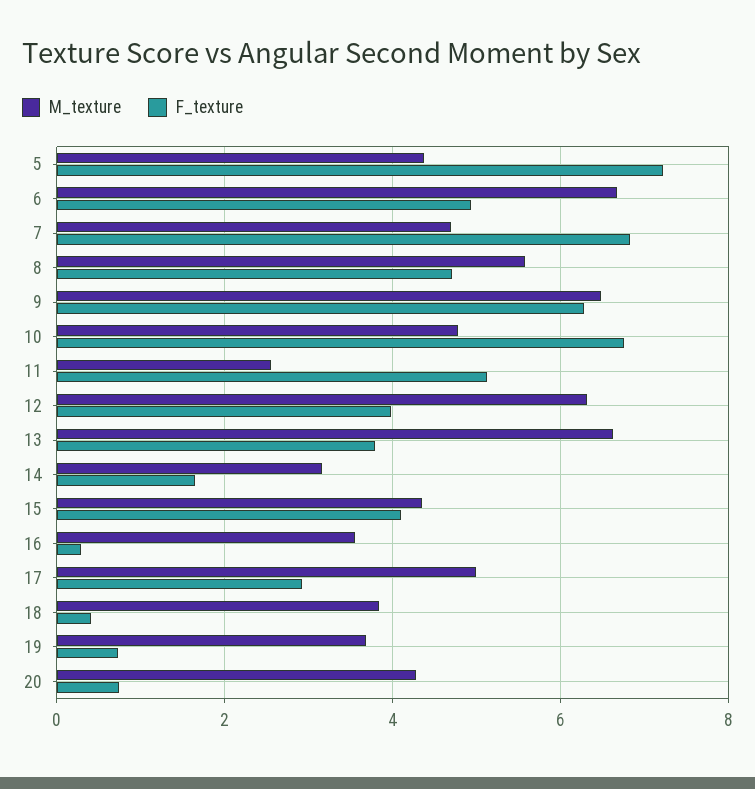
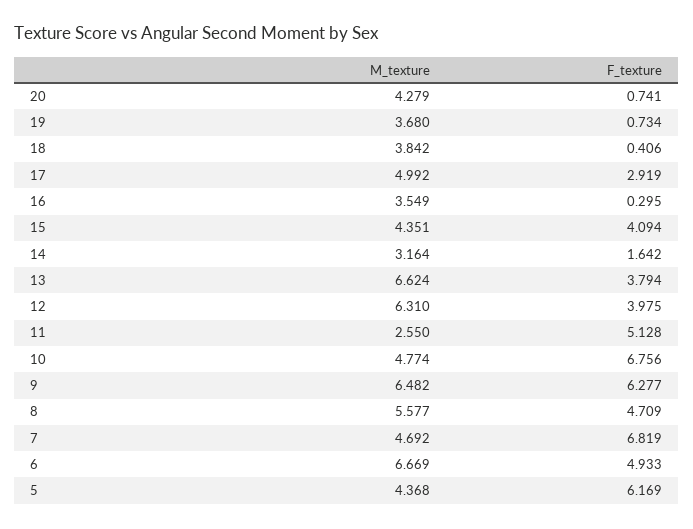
  {
    "M_texture": {
      "5": 4.368,
      "6": 6.669,
      "7": 4.692,
      "8": 5.577,
      "9": 6.482,
      "10": 4.774,
      "11": 2.55,
      "12": 6.31,
      "13": 6.624,
      "14": 3.164,
      "15": 4.351,
      "16": 3.549,
      "17": 4.992,
      "18": 3.842,
      "19": 3.68,
      "20": 4.279
    },
    "F_texture": {
-     "5": 7.2,
+     "5": 6.169,
      "6": 4.933,
      "7": 6.819,
      "8": 4.709,
      "9": 6.277,
      "10": 6.756,
      "11": 5.128,
      "12": 3.975,
      "13": 3.794,
      "14": 1.642,
      "15": 4.094,
      "16": 0.295,
      "17": 2.919,
      "18": 0.406,
      "19": 0.734,
      "20": 0.741
    }
  }

